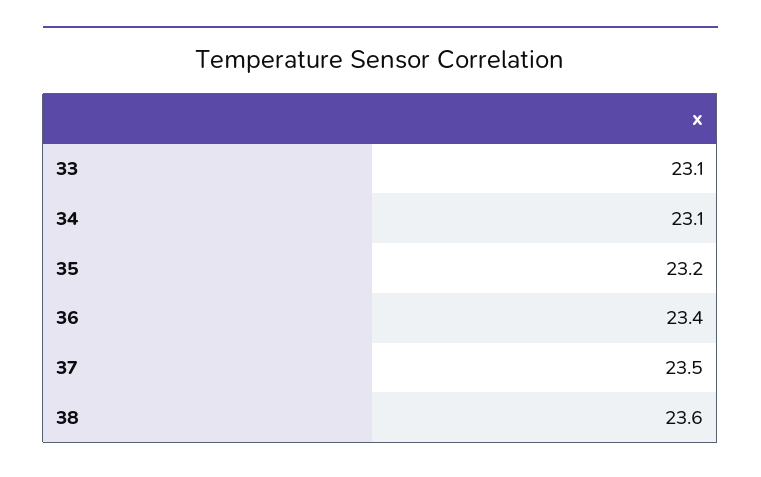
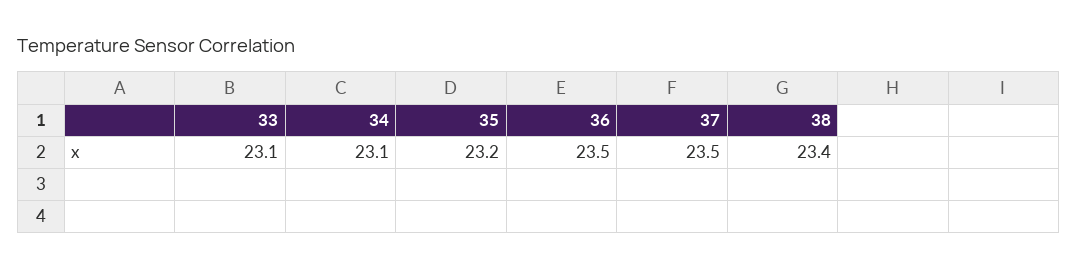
  {
    "33": 23.1,
    "34": 23.1,
    "35": 23.2,
-   "36": 23.4,
+   "36": 23.5,
    "37": 23.5,
-   "38": 23.6
+   "38": 23.4
  }

